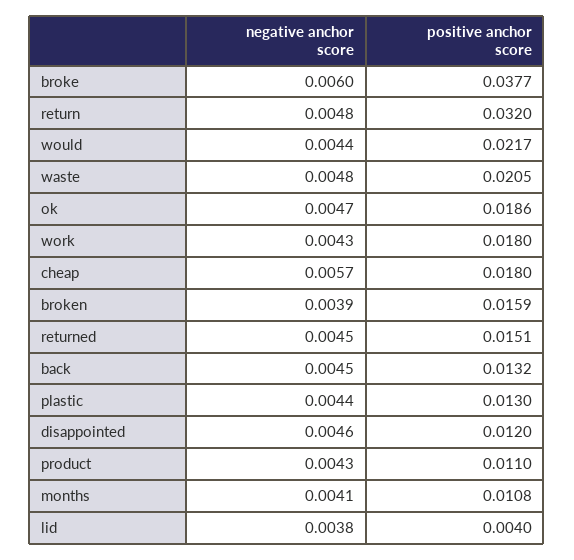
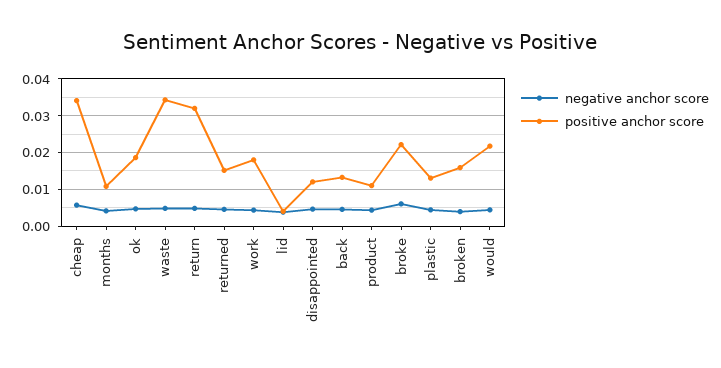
  {
    "negative anchor score": {
      "broke": 0.006,
      "return": 0.0048,
      "would": 0.0044,
      "waste": 0.0048,
      "ok": 0.0047,
      "work": 0.0043,
      "cheap": 0.0057,
      "broken": 0.0039,
      "returned": 0.0045,
      "back": 0.0045,
      "plastic": 0.0044,
      "disappointed": 0.0046,
      "product": 0.0043,
      "months": 0.0041,
      "lid": 0.0038
    },
    "positive anchor score": {
-     "broke": 0.0377,
+     "broke": 0.022,
      "return": 0.032,
      "would": 0.0217,
-     "waste": 0.0205,
+     "waste": 0.034,
      "ok": 0.0186,
      "work": 0.018,
-     "cheap": 0.018,
+     "cheap": 0.034,
      "broken": 0.0159,
      "returned": 0.0151,
      "back": 0.0132,
      "plastic": 0.013,
      "disappointed": 0.012,
      "product": 0.011,
      "months": 0.0108,
      "lid": 0.004
    }
  }

